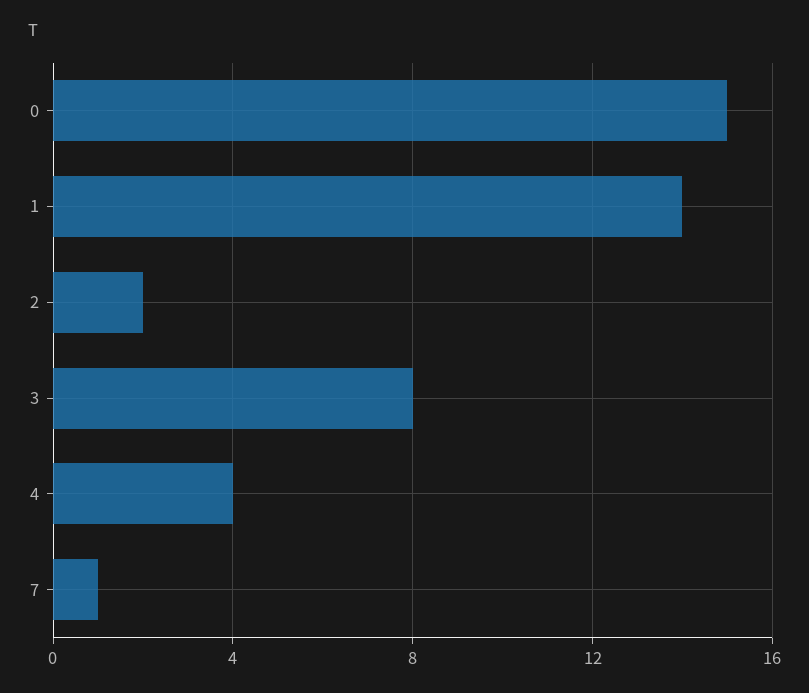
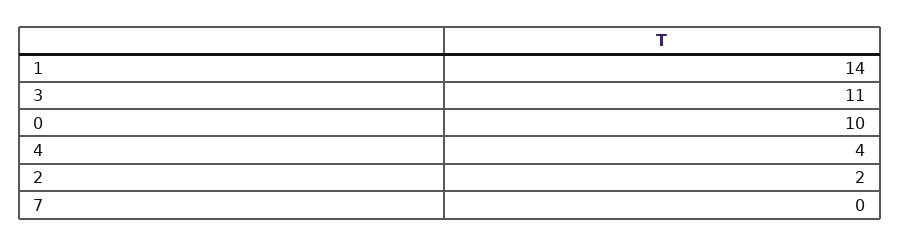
  {
-   "0": 15,
+   "0": 10,
    "1": 14,
    "2": 2,
-   "3": 8,
+   "3": 11,
    "4": 4,
-   "7": 1
+   "7": 0
  }

